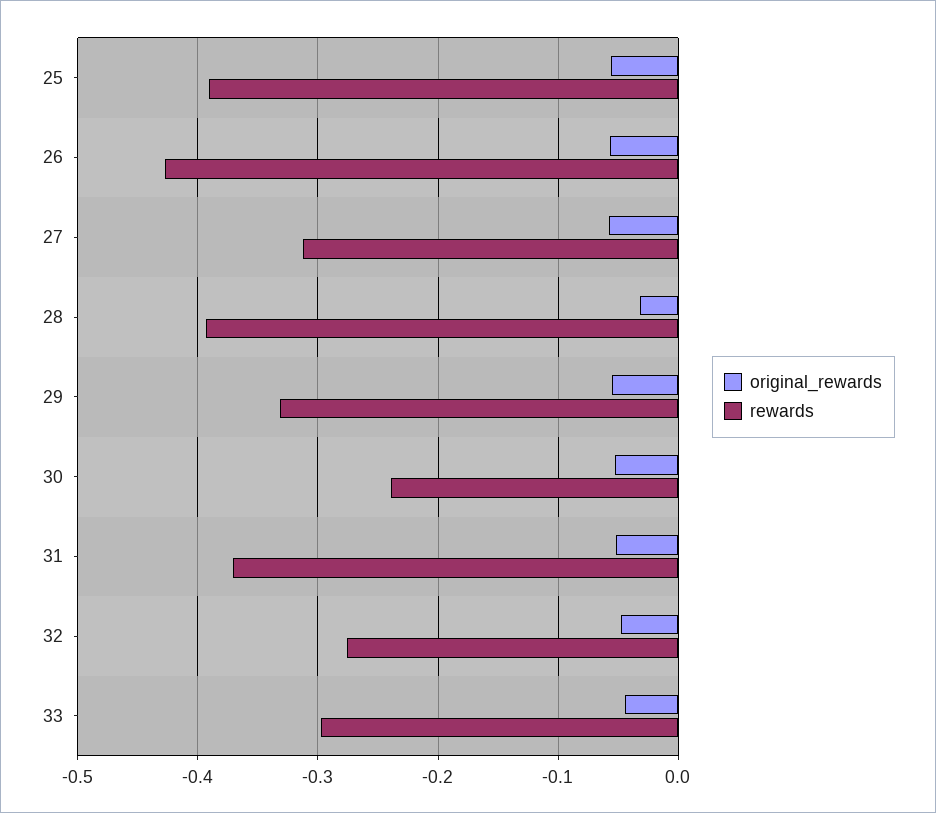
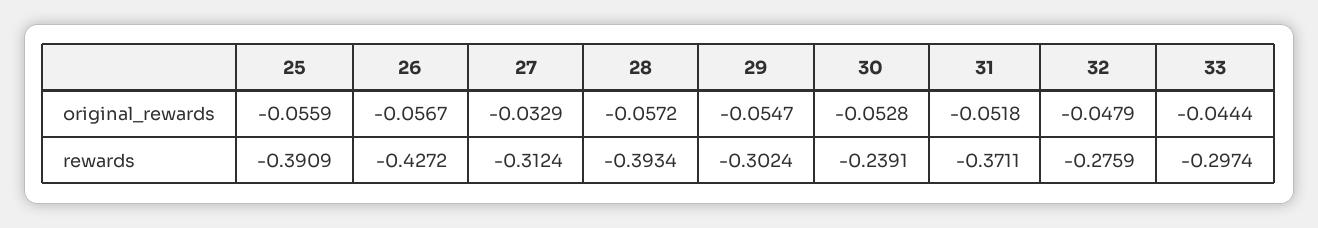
  {
    "original_rewards": {
      "25": -0.0559,
      "26": -0.0567,
-     "27": -0.06,
+     "27": -0.0329,
-     "28": -0.03,
+     "28": -0.0572,
      "29": -0.0547,
      "30": -0.0528,
      "31": -0.0518,
      "32": -0.0479,
      "33": -0.0444
    },
    "rewards": {
      "25": -0.3909,
      "26": -0.4272,
      "27": -0.3124,
      "28": -0.3934,
-     "29": -0.33,
+     "29": -0.3024,
      "30": -0.2391,
      "31": -0.3711,
      "32": -0.2759,
      "33": -0.2974
    }
  }

